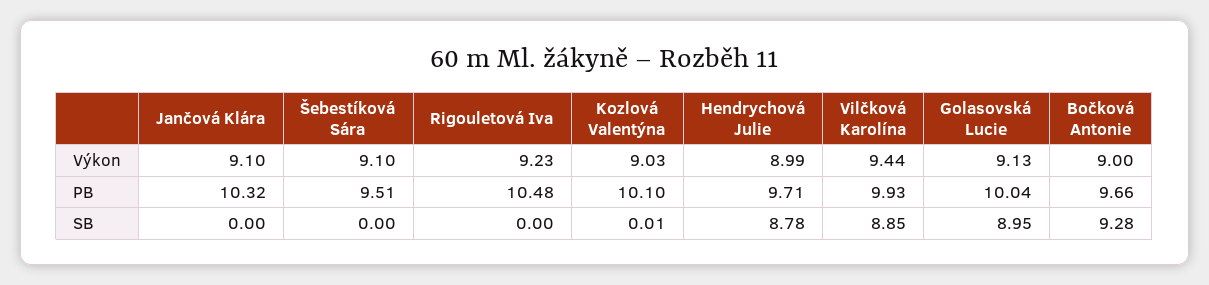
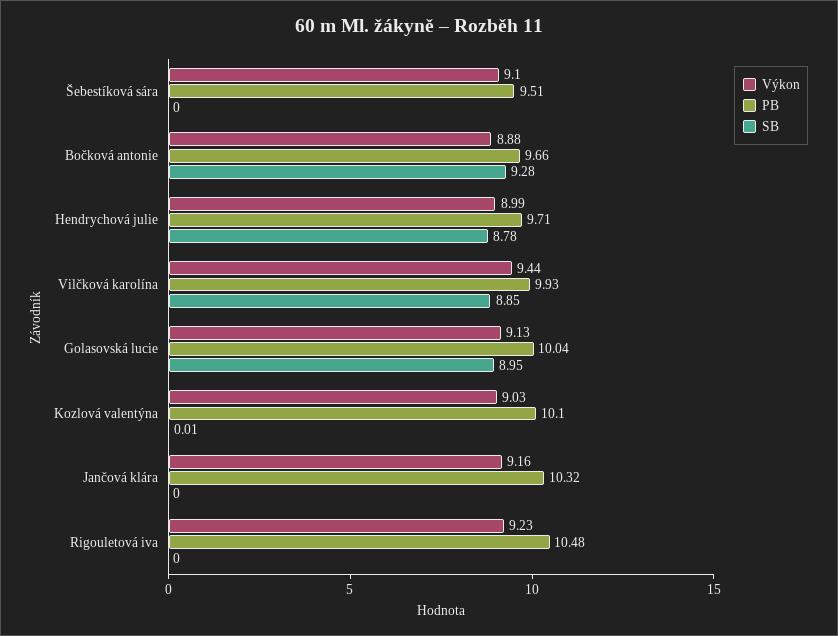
  {
    "Výkon": {
-     "Jančová Klára": 9.1,
+     "Jančová Klára": 9.16,
      "Šebestíková Sára": 9.1,
      "Rigouletová Iva": 9.23,
      "Kozlová Valentýna": 9.03,
      "Hendrychová Julie": 8.99,
      "Vilčková Karolína": 9.44,
      "Golasovská Lucie": 9.13,
-     "Bočková Antonie": 9
+     "Bočková Antonie": 8.88
    },
    "PB": {
      "Jančová Klára": 10.32,
      "Šebestíková Sára": 9.51,
      "Rigouletová Iva": 10.48,
      "Kozlová Valentýna": 10.1,
      "Hendrychová Julie": 9.71,
      "Vilčková Karolína": 9.93,
      "Golasovská Lucie": 10.04,
      "Bočková Antonie": 9.66
    },
    "SB": {
      "Jančová Klára": 0,
      "Šebestíková Sára": 0,
      "Rigouletová Iva": 0,
      "Kozlová Valentýna": 0.01,
      "Hendrychová Julie": 8.78,
      "Vilčková Karolína": 8.85,
      "Golasovská Lucie": 8.95,
      "Bočková Antonie": 9.28
    }
  }

